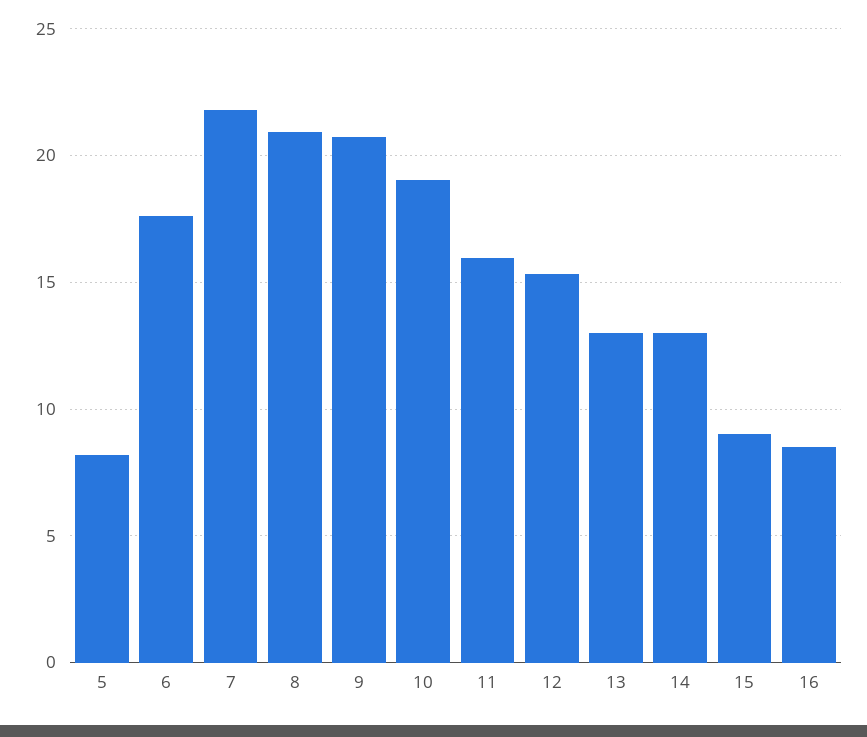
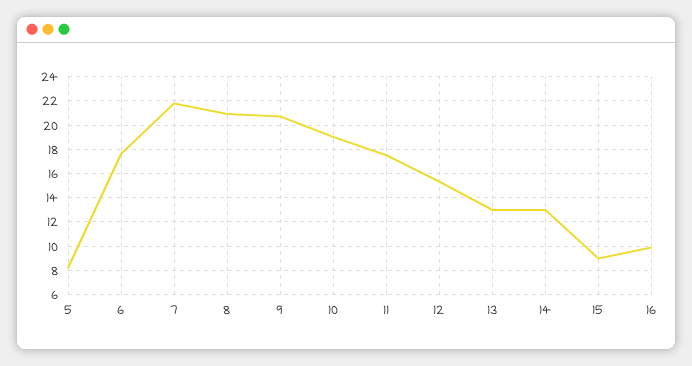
  {
    "5": 8,
    "6": 17.5,
    "7": 22,
    "8": 21,
    "9": 20.5,
    "10": 19,
-   "11": 16,
+   "11": 17.5,
    "12": 15.5,
    "13": 13,
    "14": 13,
    "15": 9,
-   "16": 8.5
+   "16": 10
  }

